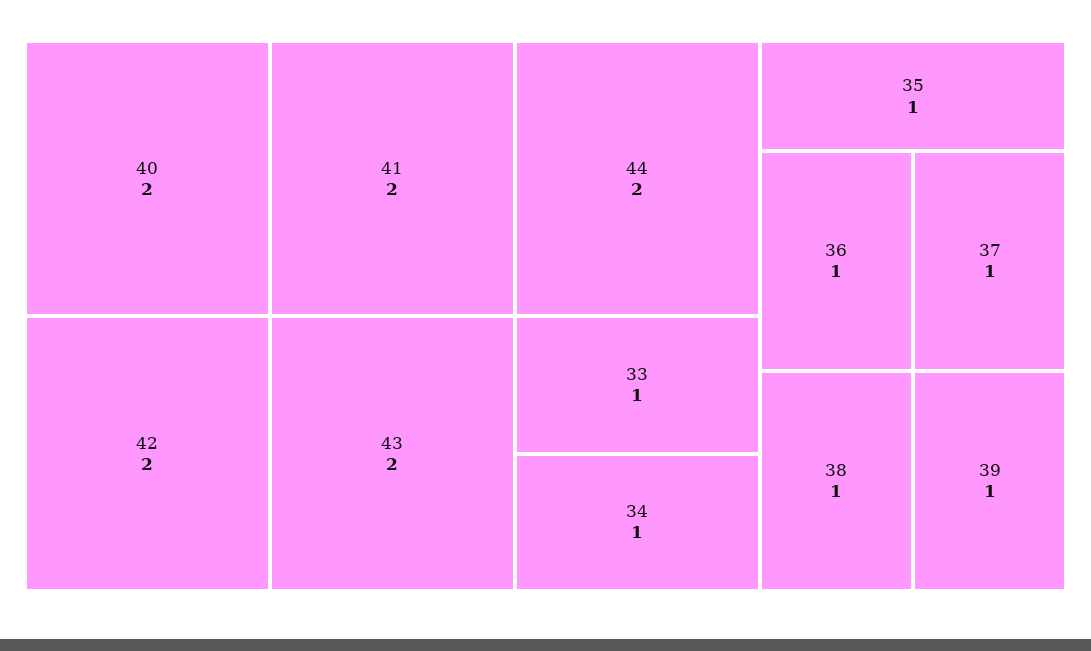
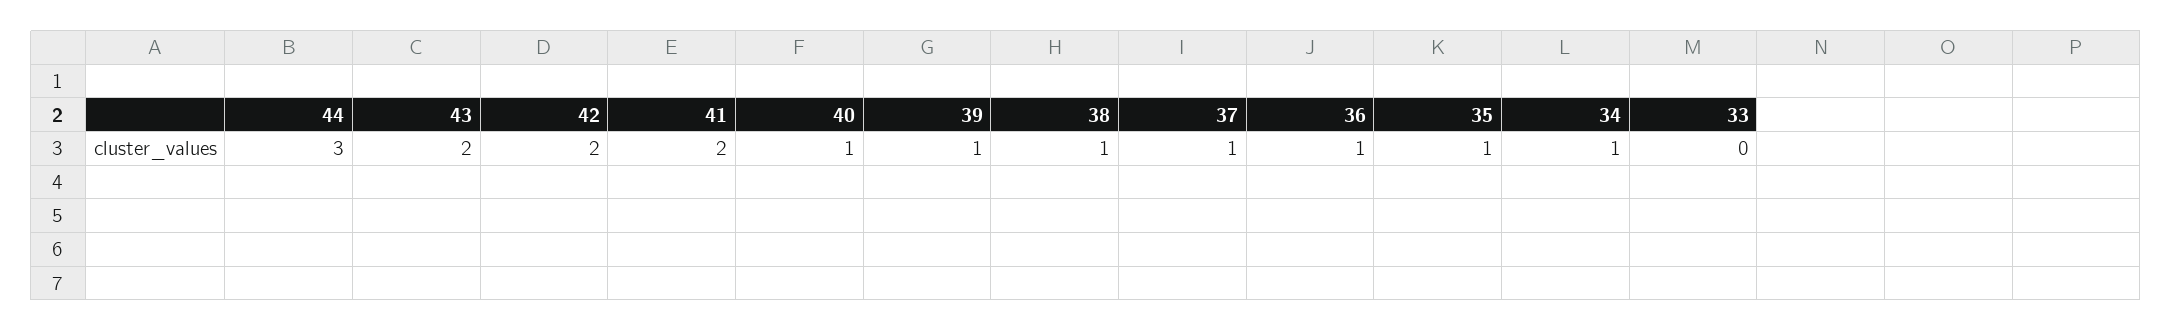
  {
-   "40": 2,
+   "40": 1,
    "41": 2,
    "42": 2,
    "43": 2,
-   "44": 2,
+   "44": 3,
-   "33": 1,
+   "33": 0,
    "34": 1,
    "35": 1,
    "36": 1,
    "37": 1,
    "38": 1,
    "39": 1
  }

